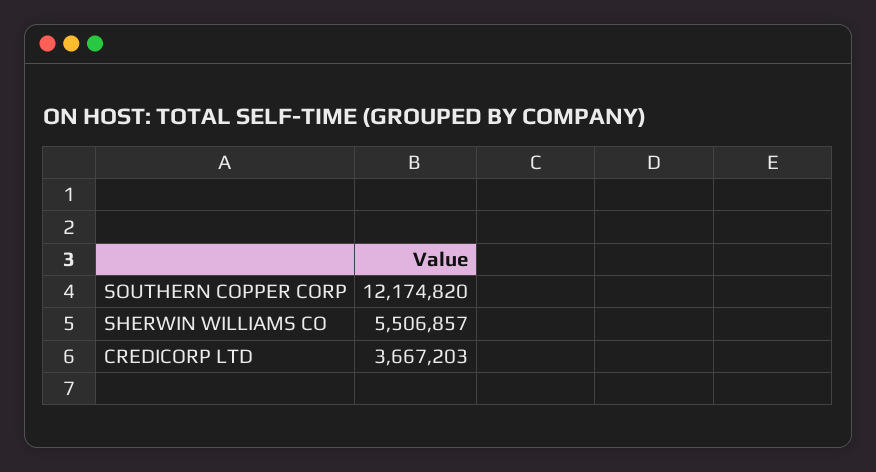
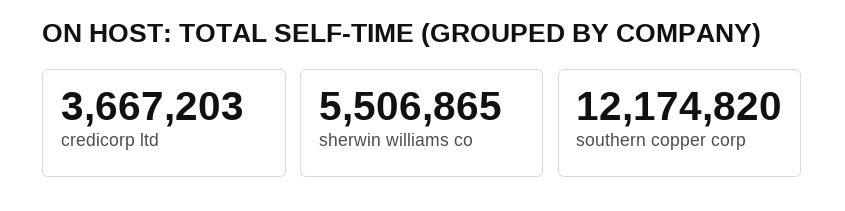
  {
    "SOUTHERN COPPER CORP": 12174820,
-   "SHERWIN WILLIAMS CO": 5506857,
+   "SHERWIN WILLIAMS CO": 5506865,
    "CREDICORP LTD": 3667203
  }

